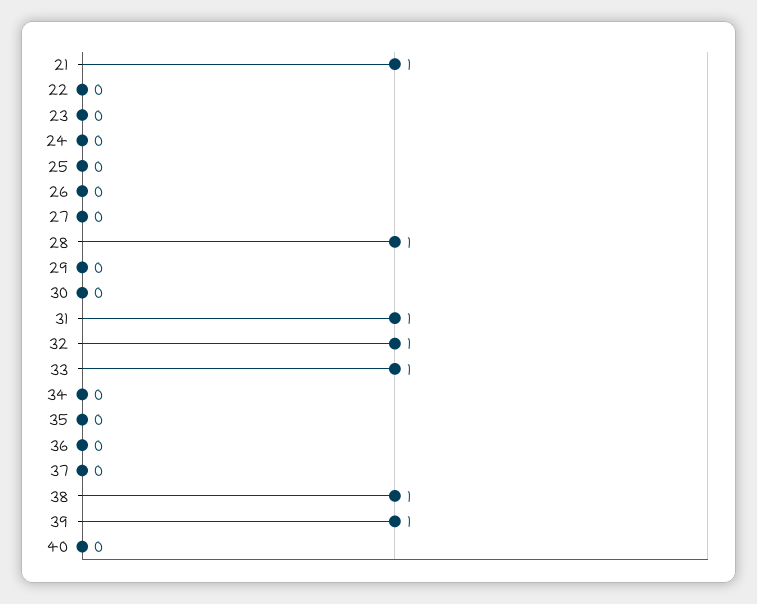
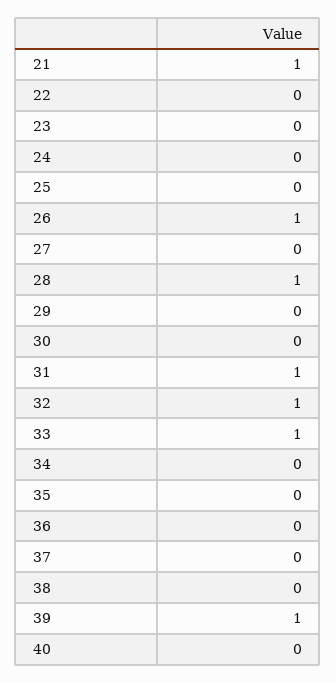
  {
    "21": 1,
    "22": 0,
    "23": 0,
    "24": 0,
    "25": 0,
-   "26": 0,
+   "26": 1,
    "27": 0,
    "28": 1,
    "29": 0,
    "30": 0,
    "31": 1,
    "32": 1,
    "33": 1,
    "34": 0,
    "35": 0,
    "36": 0,
    "37": 0,
-   "38": 1,
+   "38": 0,
    "39": 1,
    "40": 0
  }

